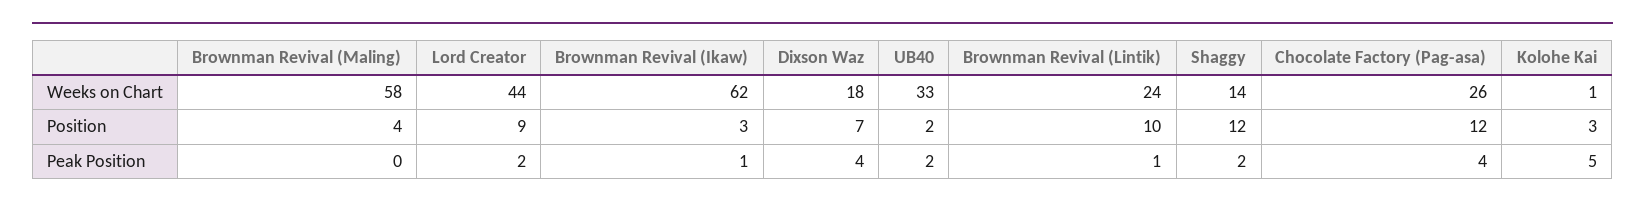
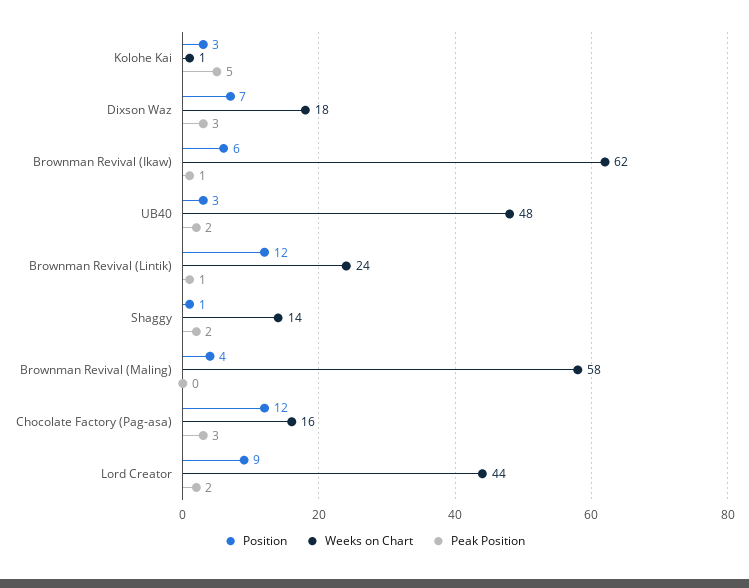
  {
    "Weeks on Chart": {
      "Brownman Revival (Maling)": 58,
      "Lord Creator": 44,
      "Brownman Revival (Ikaw)": 62,
      "Dixson Waz": 18,
-     "UB40": 33,
+     "UB40": 48,
      "Brownman Revival (Lintik)": 24,
      "Shaggy": 14,
-     "Chocolate Factory (Pag-asa)": 26,
+     "Chocolate Factory (Pag-asa)": 16,
      "Kolohe Kai": 1
    },
    "Position": {
      "Brownman Revival (Maling)": 4,
      "Lord Creator": 9,
-     "Brownman Revival (Ikaw)": 3,
+     "Brownman Revival (Ikaw)": 6,
      "Dixson Waz": 7,
-     "UB40": 2,
+     "UB40": 3,
-     "Brownman Revival (Lintik)": 10,
+     "Brownman Revival (Lintik)": 12,
-     "Shaggy": 12,
+     "Shaggy": 1,
      "Chocolate Factory (Pag-asa)": 12,
      "Kolohe Kai": 3
    },
    "Peak Position": {
      "Brownman Revival (Maling)": 0,
      "Lord Creator": 2,
      "Brownman Revival (Ikaw)": 1,
-     "Dixson Waz": 4,
+     "Dixson Waz": 3,
      "UB40": 2,
      "Brownman Revival (Lintik)": 1,
      "Shaggy": 2,
-     "Chocolate Factory (Pag-asa)": 4,
+     "Chocolate Factory (Pag-asa)": 3,
      "Kolohe Kai": 5
    }
  }

